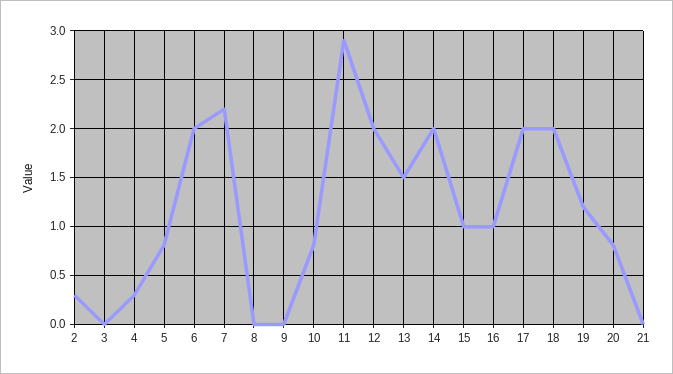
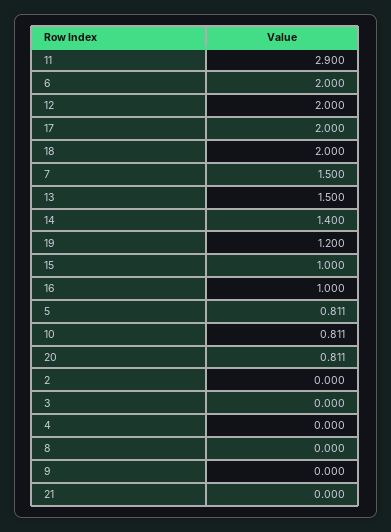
  {
-   "2": 0.3,
+   "2": 0,
    "3": 0,
-   "4": 0.3,
+   "4": 0,
    "5": 0.811,
    "6": 2,
-   "7": 2.2,
+   "7": 1.5,
    "8": 0,
    "9": 0,
    "10": 0.811,
    "11": 2.9,
    "12": 2,
    "13": 1.5,
-   "14": 2,
+   "14": 1.4,
    "15": 1,
    "16": 1,
    "17": 2,
    "18": 2,
    "19": 1.2,
    "20": 0.811,
    "21": 0
  }

